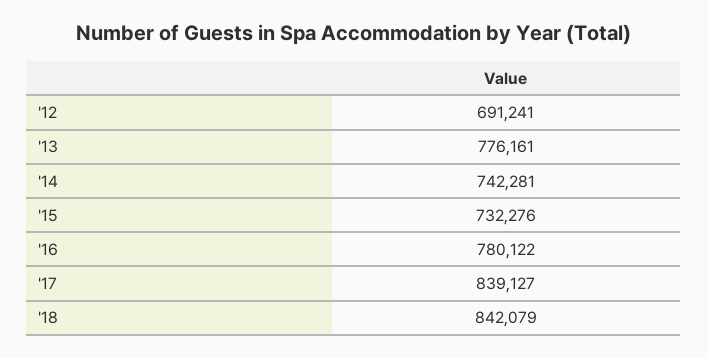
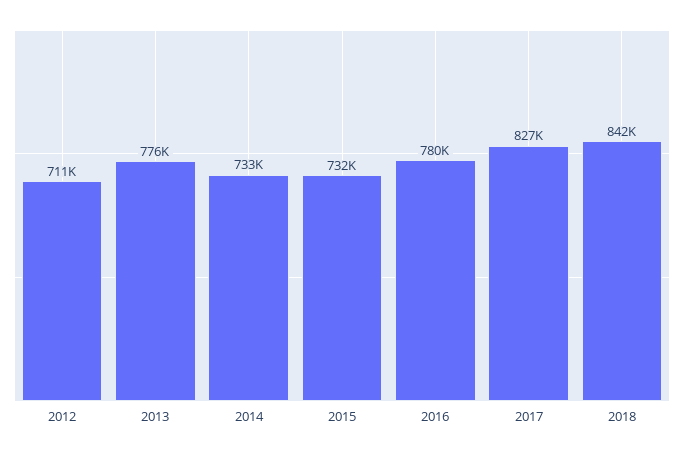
  {
-   "'12": 691241,
+   "'12": 711000,
    "'13": 776161,
-   "'14": 742281,
+   "'14": 733000,
    "'15": 732276,
    "'16": 780122,
-   "'17": 839127,
+   "'17": 827000,
    "'18": 842079
  }

